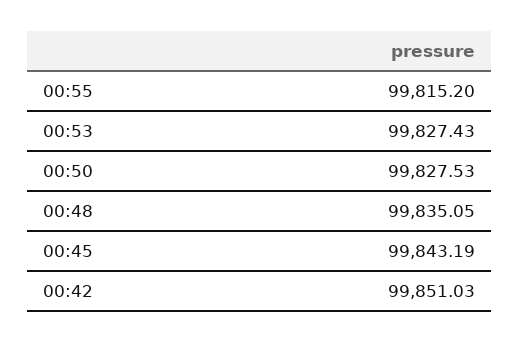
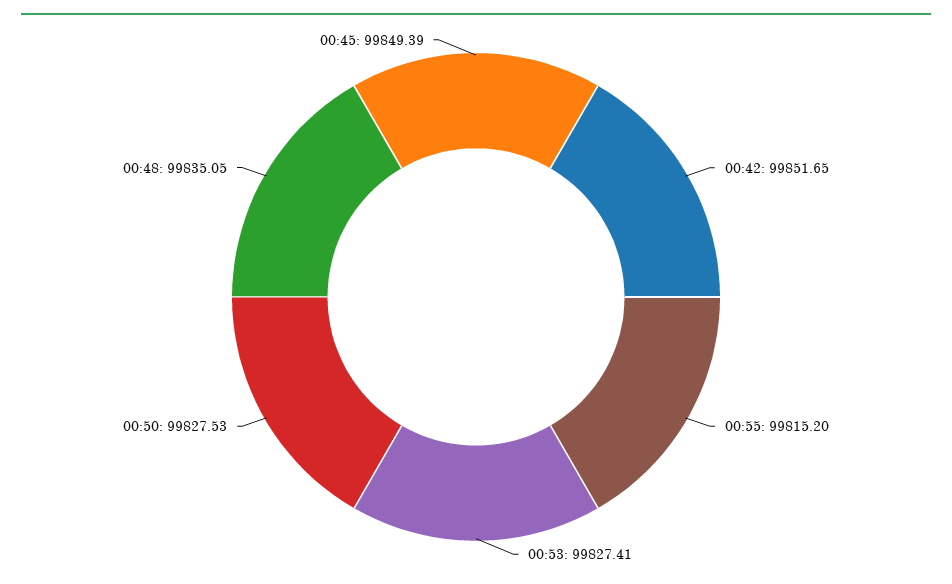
  {
    "00:55": 99815.2,
-   "00:53": 99827.43,
+   "00:53": 99827.41,
    "00:50": 99827.53,
    "00:48": 99835.05,
-   "00:45": 99843.19,
+   "00:45": 99849.39,
-   "00:42": 99851.03
+   "00:42": 99851.65
  }

